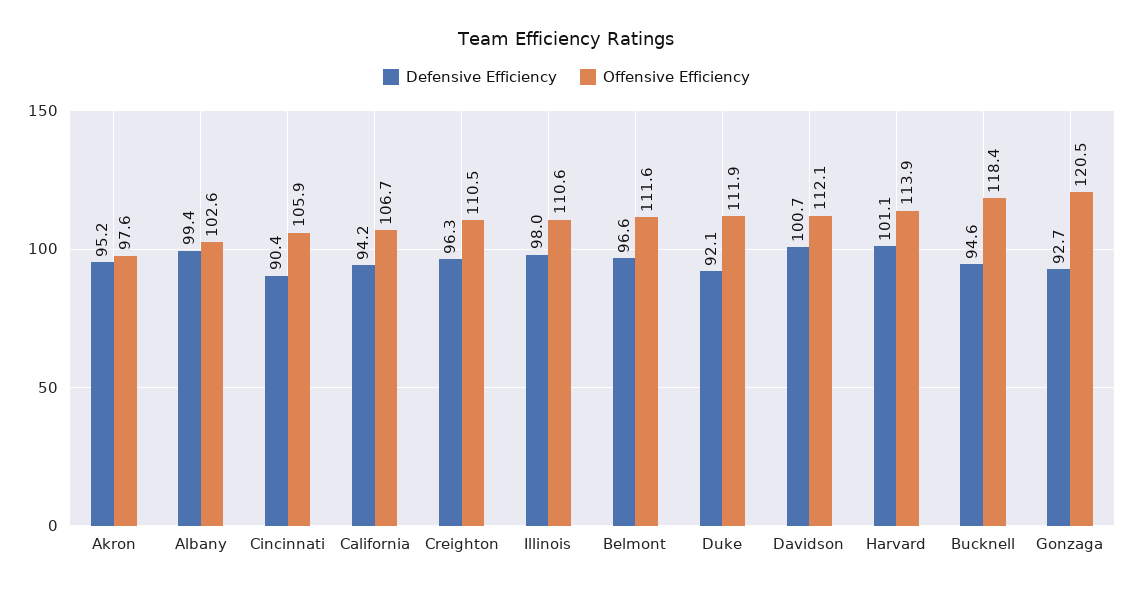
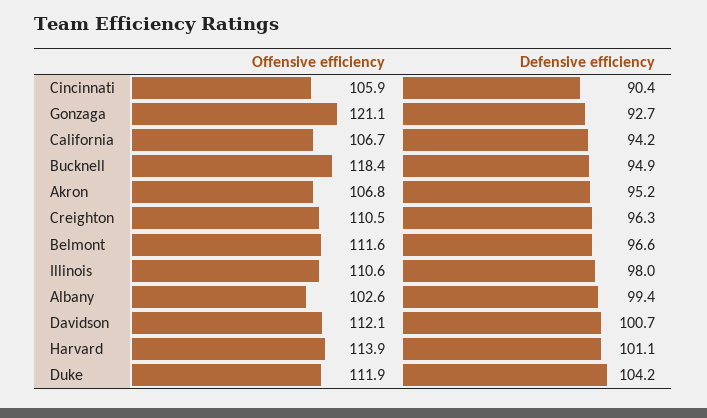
  {
    "Defensive Efficiency": {
      "Akron": 95.2,
      "Albany": 99.4,
      "Cincinnati": 90.4,
      "California": 94.2,
      "Creighton": 96.3,
      "Illinois": 98,
      "Belmont": 96.6,
-     "Duke": 92.1,
+     "Duke": 104.2,
      "Davidson": 100.7,
      "Harvard": 101.1,
-     "Bucknell": 94.6,
+     "Bucknell": 94.9,
      "Gonzaga": 92.7
    },
    "Offensive Efficiency": {
-     "Akron": 97.6,
+     "Akron": 106.8,
      "Albany": 102.6,
      "Cincinnati": 105.9,
      "California": 106.7,
      "Creighton": 110.5,
      "Illinois": 110.6,
      "Belmont": 111.6,
      "Duke": 111.9,
      "Davidson": 112.1,
      "Harvard": 113.9,
      "Bucknell": 118.4,
-     "Gonzaga": 120.5
+     "Gonzaga": 121.1
    }
  }

